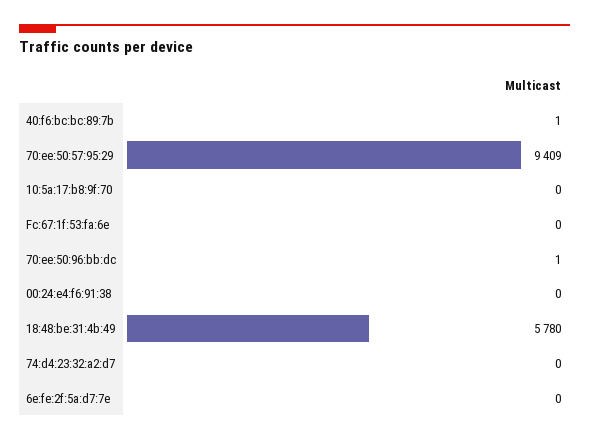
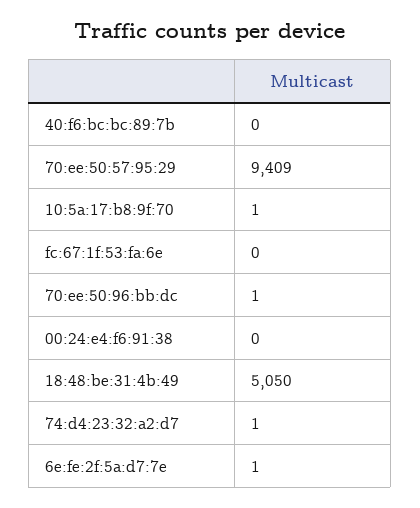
  {
-   "40:f6:bc:bc:89:7b": 1,
+   "40:f6:bc:bc:89:7b": 0,
    "70:ee:50:57:95:29": 9409,
-   "10:5a:17:b8:9f:70": 0,
+   "10:5a:17:b8:9f:70": 1,
    "Fc:67:1f:53:fa:6e": 0,
    "70:ee:50:96:bb:dc": 1,
    "00:24:e4:f6:91:38": 0,
-   "18:48:be:31:4b:49": 5780,
+   "18:48:be:31:4b:49": 5050,
-   "74:d4:23:32:a2:d7": 0,
+   "74:d4:23:32:a2:d7": 1,
-   "6e:fe:2f:5a:d7:7e": 0
+   "6e:fe:2f:5a:d7:7e": 1
  }

